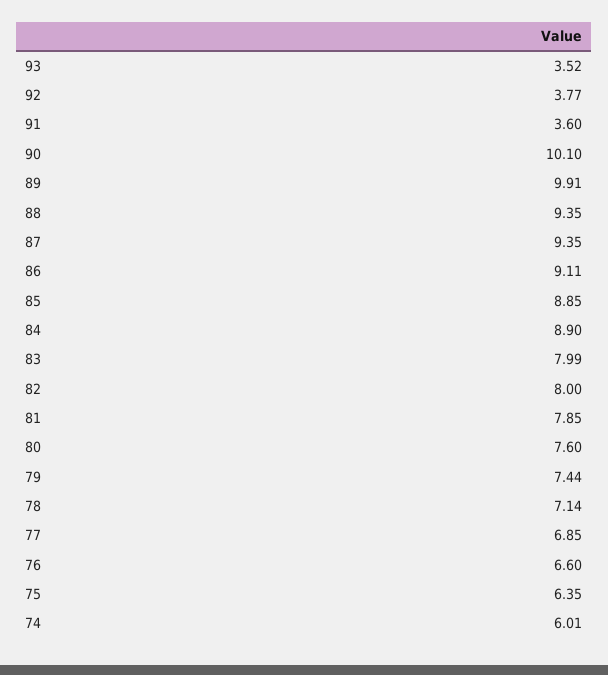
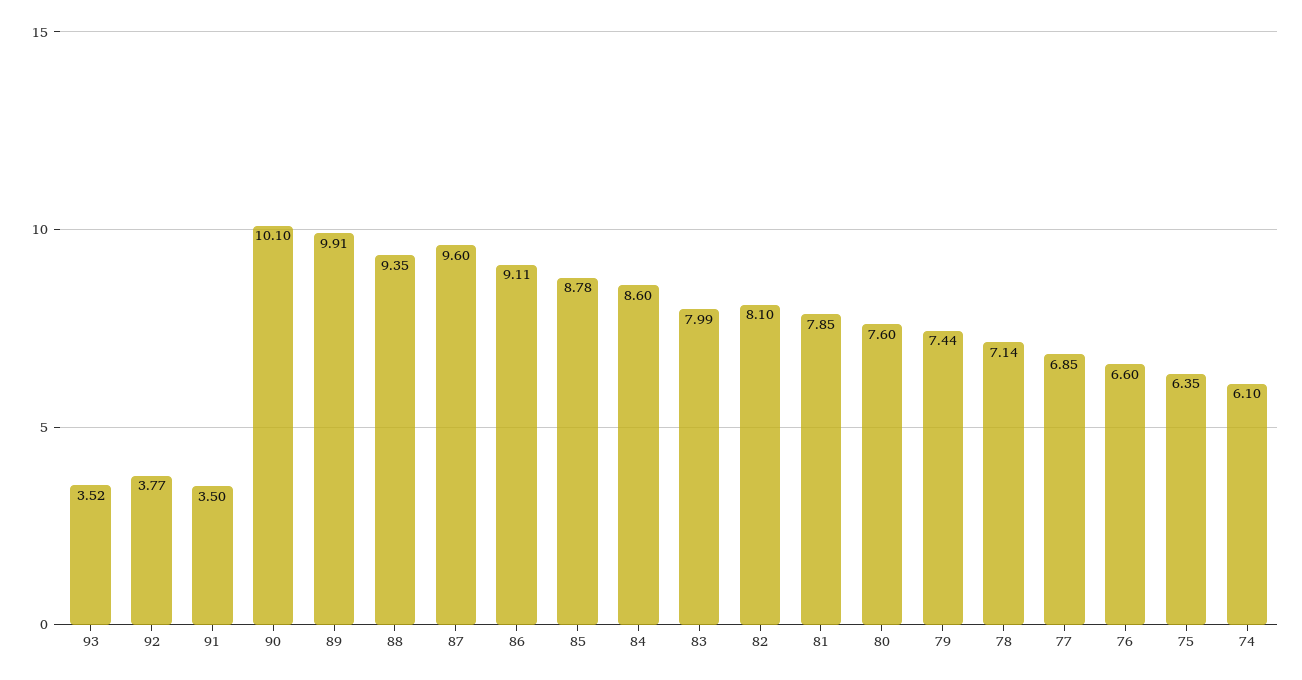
  {
    "93": 3.52,
    "92": 3.77,
-   "91": 3.6,
+   "91": 3.5,
    "90": 10.1,
    "89": 9.91,
    "88": 9.35,
-   "87": 9.35,
+   "87": 9.6,
    "86": 9.11,
-   "85": 8.85,
+   "85": 8.78,
-   "84": 8.9,
+   "84": 8.6,
    "83": 7.99,
-   "82": 8,
+   "82": 8.1,
    "81": 7.85,
    "80": 7.6,
    "79": 7.44,
    "78": 7.14,
    "77": 6.85,
    "76": 6.6,
    "75": 6.35,
-   "74": 6.01
+   "74": 6.1
  }

